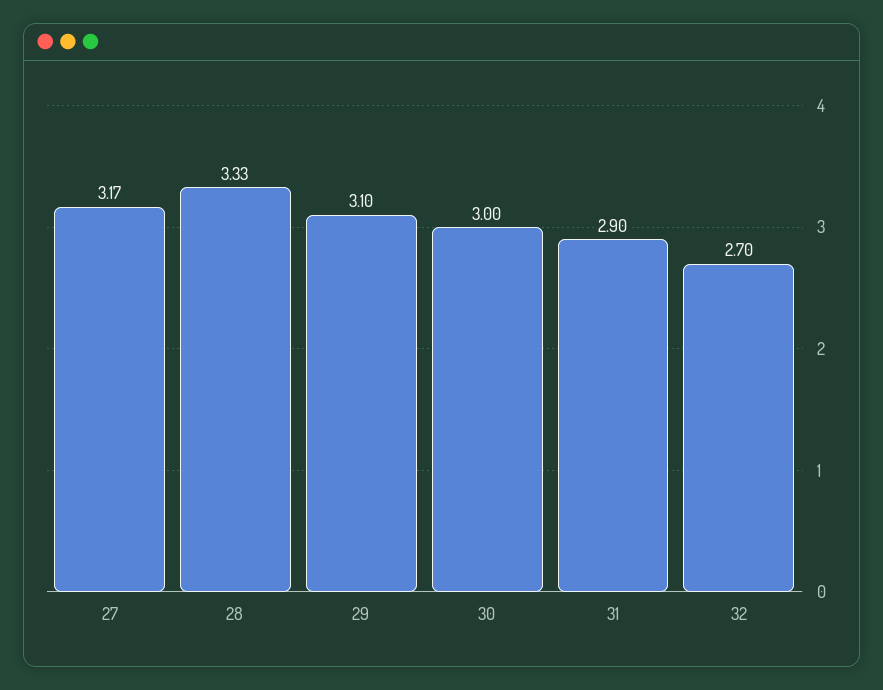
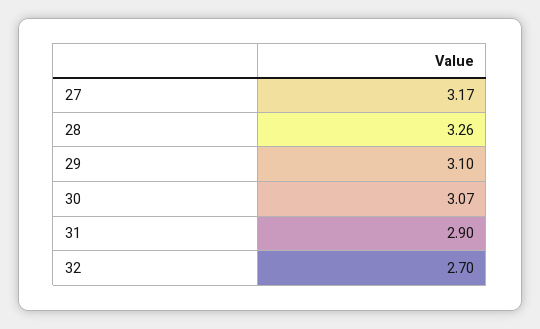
  {
    "27": 3.17,
-   "28": 3.33,
+   "28": 3.26,
    "29": 3.1,
-   "30": 3,
+   "30": 3.07,
    "31": 2.9,
    "32": 2.7
  }

